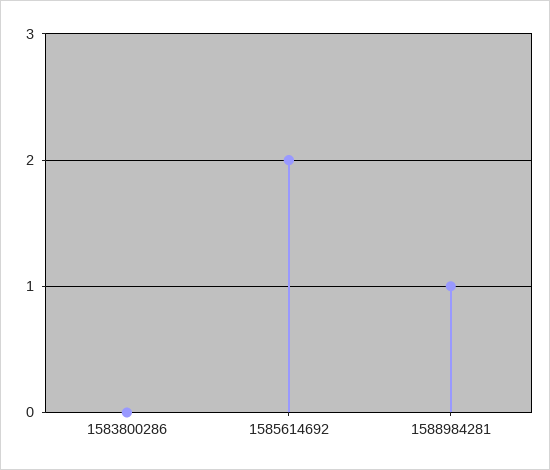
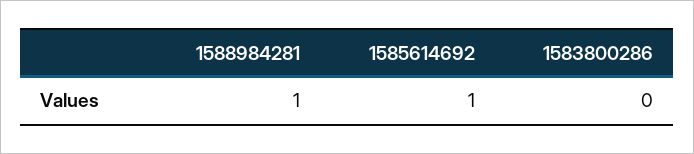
  {
    "1583800286": 0,
-   "1585614692": 2,
+   "1585614692": 1,
    "1588984281": 1
  }

